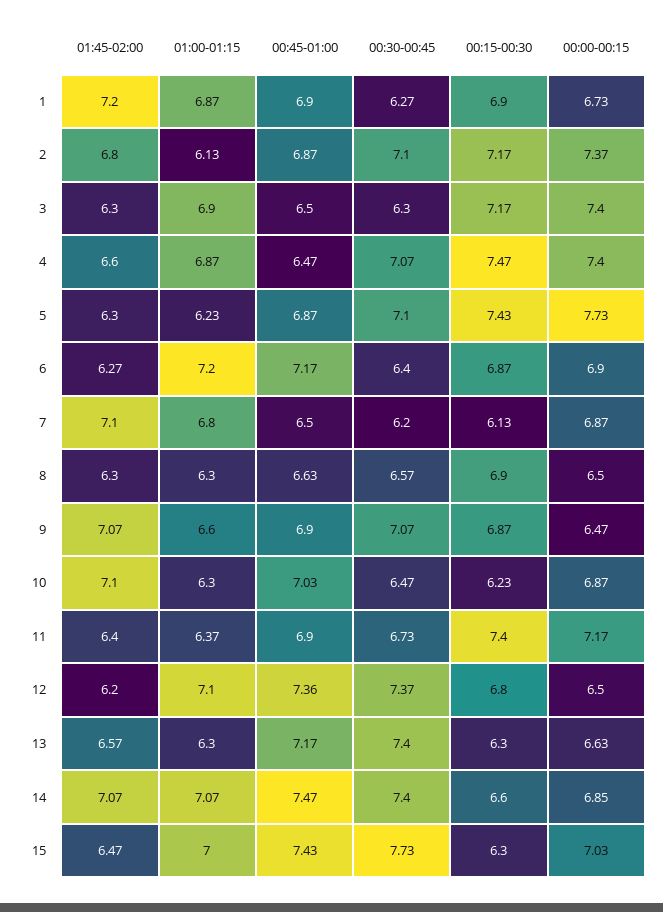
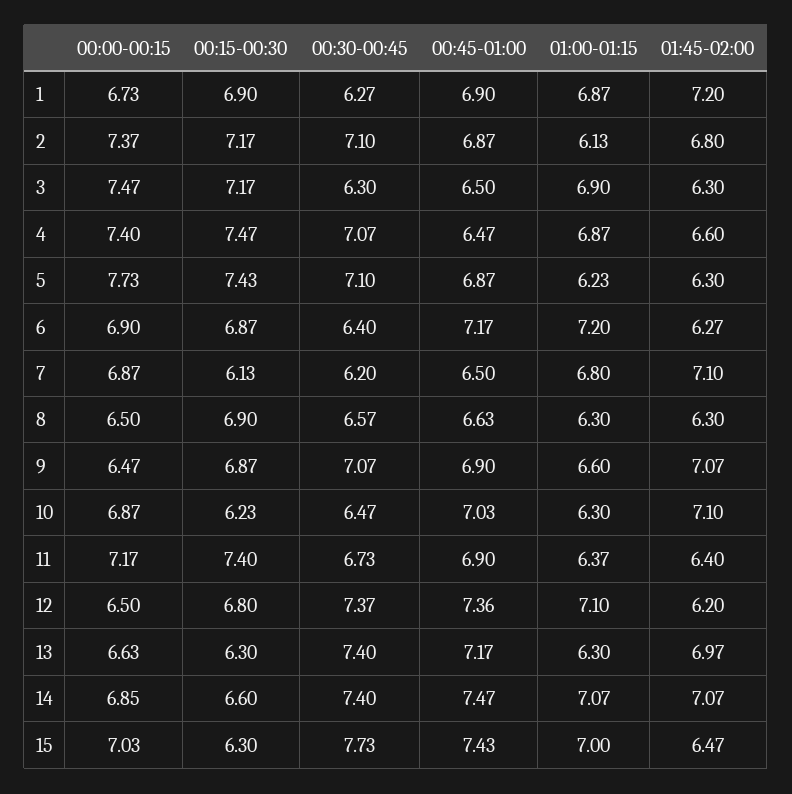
  {
    "01:45-02:00": {
      "1": 7.2,
      "2": 6.8,
      "3": 6.3,
      "4": 6.6,
      "5": 6.3,
      "6": 6.27,
      "7": 7.1,
      "8": 6.3,
      "9": 7.07,
      "10": 7.1,
      "11": 6.4,
      "12": 6.2,
-     "13": 6.57,
+     "13": 6.97,
      "14": 7.07,
      "15": 6.47
    },
    "01:00-01:15": {
      "1": 6.87,
      "2": 6.13,
      "3": 6.9,
      "4": 6.87,
      "5": 6.23,
      "6": 7.2,
      "7": 6.8,
      "8": 6.3,
      "9": 6.6,
      "10": 6.3,
      "11": 6.37,
      "12": 7.1,
      "13": 6.3,
      "14": 7.07,
      "15": 7
    },
    "00:45-01:00": {
      "1": 6.9,
      "2": 6.87,
      "3": 6.5,
      "4": 6.47,
      "5": 6.87,
      "6": 7.17,
      "7": 6.5,
      "8": 6.63,
      "9": 6.9,
      "10": 7.03,
      "11": 6.9,
      "12": 7.36,
      "13": 7.17,
      "14": 7.47,
      "15": 7.43
    },
    "00:30-00:45": {
      "1": 6.27,
      "2": 7.1,
      "3": 6.3,
      "4": 7.07,
      "5": 7.1,
      "6": 6.4,
      "7": 6.2,
      "8": 6.57,
      "9": 7.07,
      "10": 6.47,
      "11": 6.73,
      "12": 7.37,
      "13": 7.4,
      "14": 7.4,
      "15": 7.73
    },
    "00:15-00:30": {
      "1": 6.9,
      "2": 7.17,
      "3": 7.17,
      "4": 7.47,
      "5": 7.43,
      "6": 6.87,
      "7": 6.13,
      "8": 6.9,
      "9": 6.87,
      "10": 6.23,
      "11": 7.4,
      "12": 6.8,
      "13": 6.3,
      "14": 6.6,
      "15": 6.3
    },
    "00:00-00:15": {
      "1": 6.73,
      "2": 7.37,
-     "3": 7.4,
+     "3": 7.47,
      "4": 7.4,
      "5": 7.73,
      "6": 6.9,
      "7": 6.87,
      "8": 6.5,
      "9": 6.47,
      "10": 6.87,
      "11": 7.17,
      "12": 6.5,
      "13": 6.63,
      "14": 6.85,
      "15": 7.03
    }
  }

